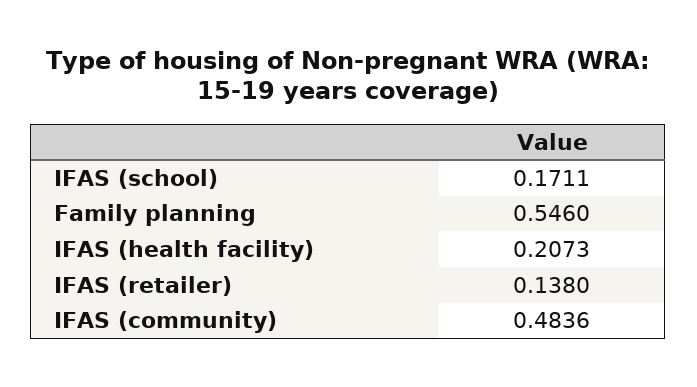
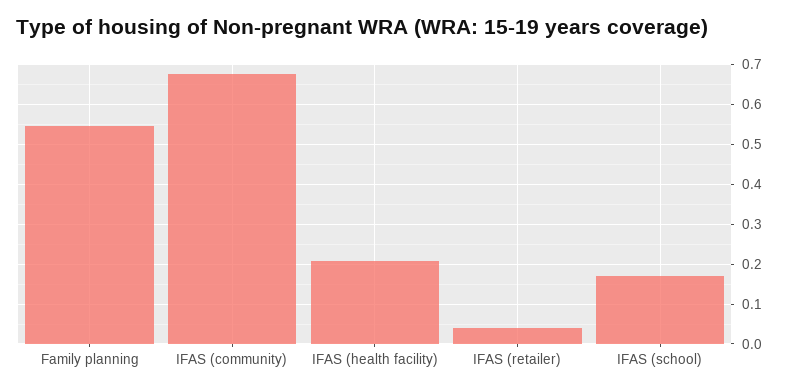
  {
    "IFAS (school)": 0.1711,
    "Family planning": 0.546,
    "IFAS (health facility)": 0.2073,
-   "IFAS (retailer)": 0.138,
+   "IFAS (retailer)": 0.04,
-   "IFAS (community)": 0.4836
+   "IFAS (community)": 0.68
  }

